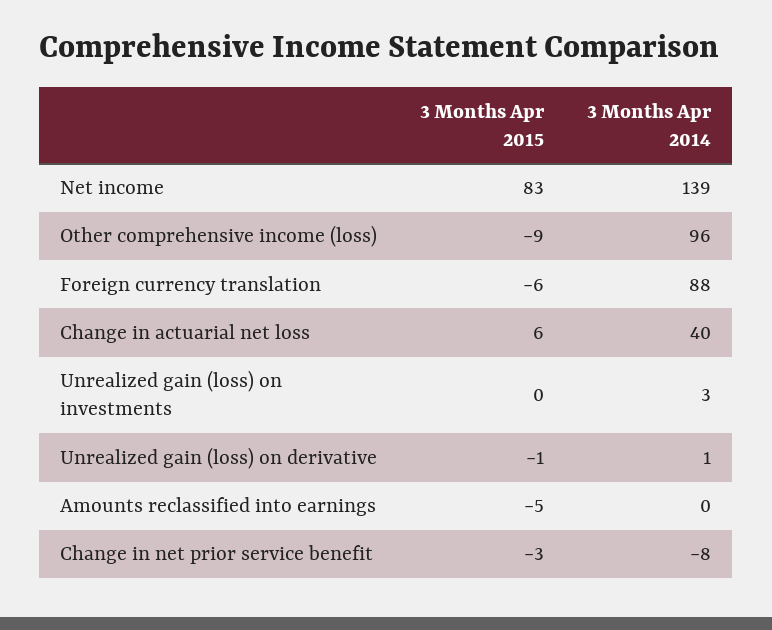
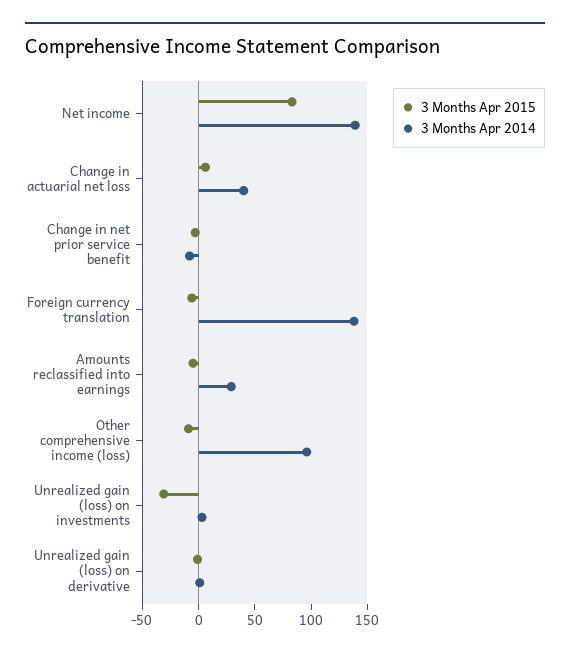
  {
    "3 Months Apr 2015": {
      "Net income": 83,
      "Other comprehensive income (loss)": -9,
      "Foreign currency translation": -6,
      "Change in actuarial net loss": 6,
-     "Unrealized gain (loss) on investments": 0,
+     "Unrealized gain (loss) on investments": -30,
      "Unrealized gain (loss) on derivative": -1,
      "Amounts reclassified into earnings": -5,
      "Change in net prior service benefit": -3
    },
    "3 Months Apr 2014": {
      "Net income": 139,
      "Other comprehensive income (loss)": 96,
-     "Foreign currency translation": 88,
+     "Foreign currency translation": 140,
      "Change in actuarial net loss": 40,
      "Unrealized gain (loss) on investments": 3,
      "Unrealized gain (loss) on derivative": 1,
-     "Amounts reclassified into earnings": 0,
+     "Amounts reclassified into earnings": 30,
      "Change in net prior service benefit": -8
    }
  }

